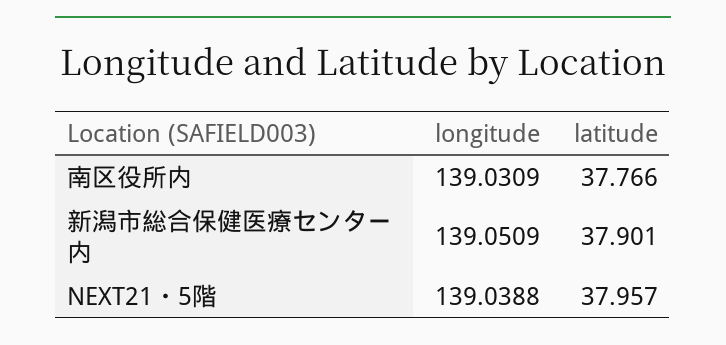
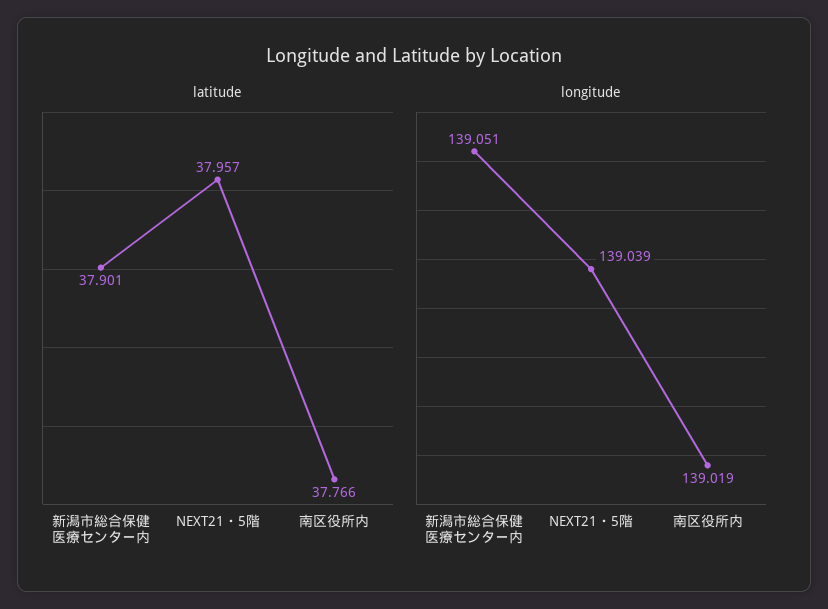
  {
    "longitude": {
-     "南区役所内": 139.0309,
+     "南区役所内": 139.019,
      "新潟市総合保健医療センター内": 139.0509,
      "NEXT21・5階": 139.0388
    },
    "latitude": {
      "南区役所内": 37.766,
      "新潟市総合保健医療センター内": 37.901,
      "NEXT21・5階": 37.957
    }
  }

